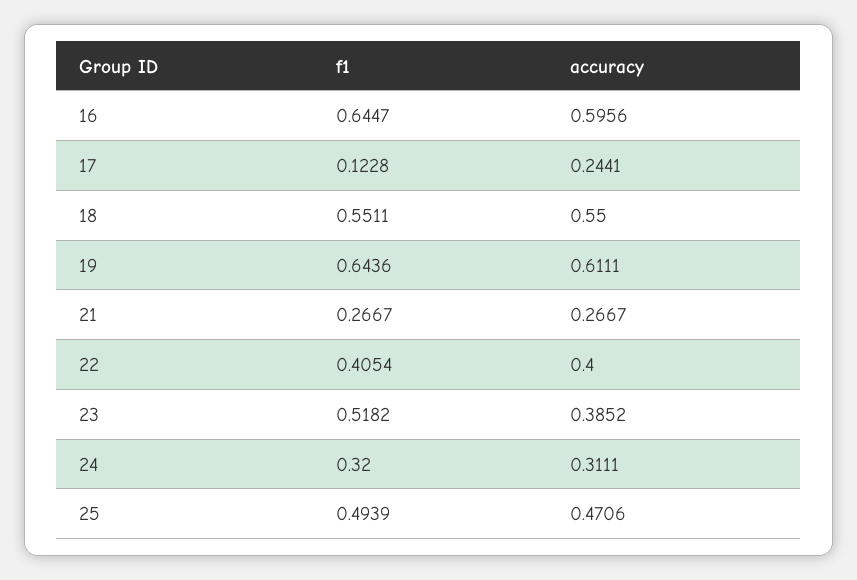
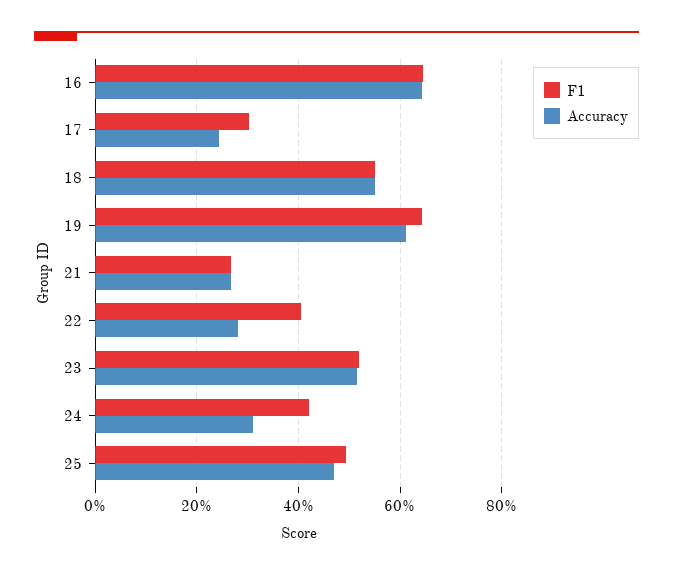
  {
    "f1": {
      "16": 0.6447,
-     "17": 0.1228,
+     "17": 0.3,
      "18": 0.5511,
      "19": 0.6436,
      "21": 0.2667,
      "22": 0.4054,
      "23": 0.5182,
-     "24": 0.32,
+     "24": 0.42,
      "25": 0.4939
    },
    "accuracy": {
-     "16": 0.5956,
+     "16": 0.64,
      "17": 0.2441,
      "18": 0.55,
      "19": 0.6111,
      "21": 0.2667,
-     "22": 0.4,
+     "22": 0.28,
-     "23": 0.3852,
+     "23": 0.52,
      "24": 0.3111,
      "25": 0.4706
    }
  }

